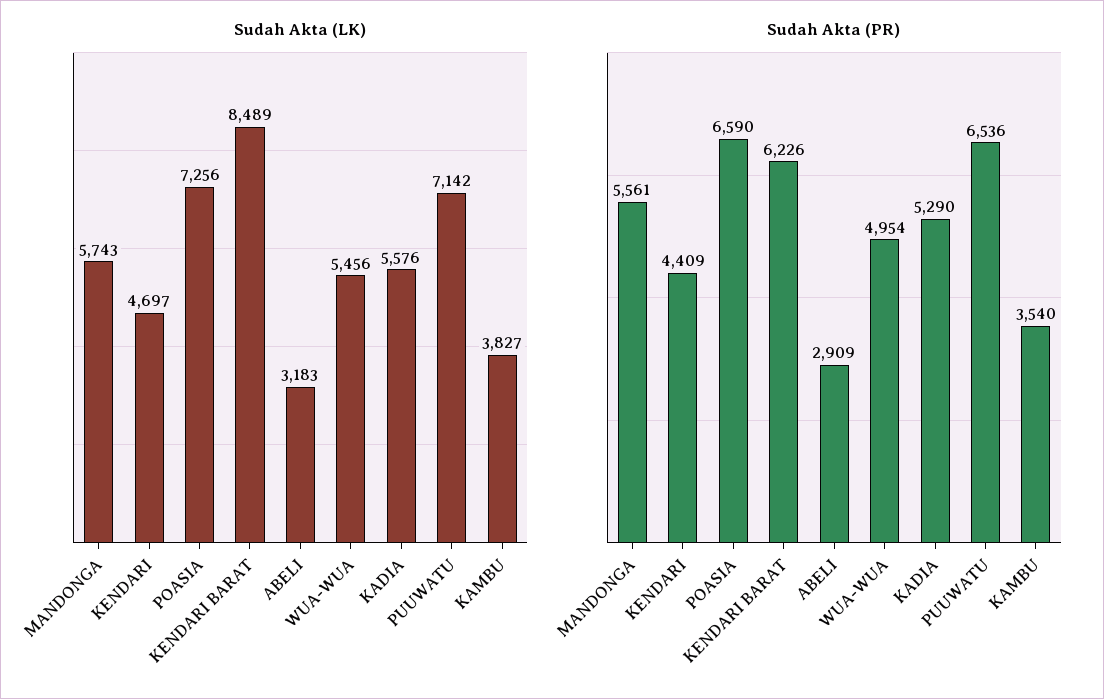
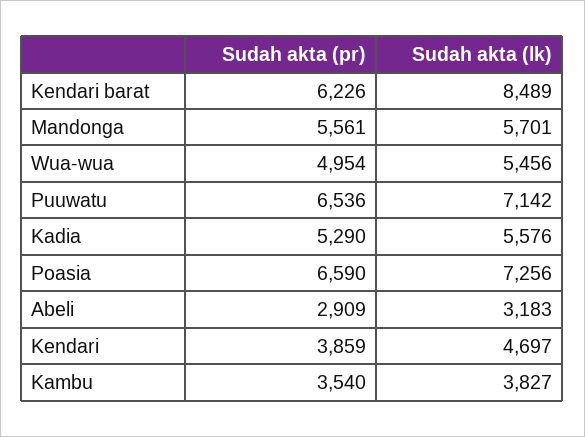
  {
    "Sudah Akta (LK)": {
-     "MANDONGA": 5743,
+     "MANDONGA": 5701,
      "KENDARI": 4697,
      "POASIA": 7256,
      "KENDARI BARAT": 8489,
      "ABELI": 3183,
      "WUA-WUA": 5456,
      "KADIA": 5576,
      "PUUWATU": 7142,
      "KAMBU": 3827
    },
    "Sudah Akta (PR)": {
      "MANDONGA": 5561,
-     "KENDARI": 4409,
+     "KENDARI": 3859,
      "POASIA": 6590,
      "KENDARI BARAT": 6226,
      "ABELI": 2909,
      "WUA-WUA": 4954,
      "KADIA": 5290,
      "PUUWATU": 6536,
      "KAMBU": 3540
    }
  }

